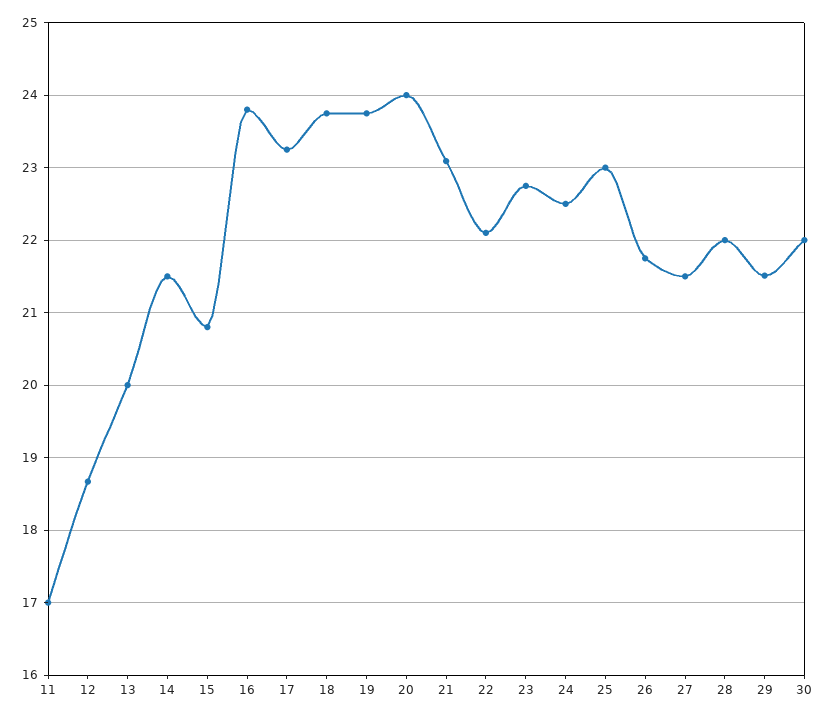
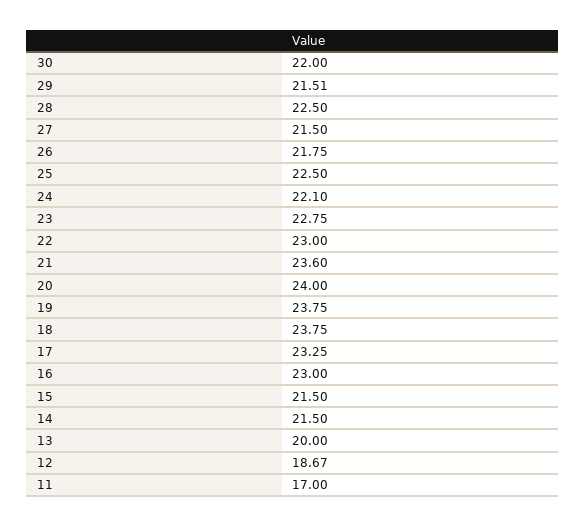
  {
    "11": 17,
    "12": 18.67,
    "13": 20,
    "14": 21.5,
-   "15": 20.8,
+   "15": 21.5,
-   "16": 23.8,
+   "16": 23,
    "17": 23.25,
    "18": 23.75,
    "19": 23.75,
    "20": 24,
-   "21": 23.1,
+   "21": 23.6,
-   "22": 22.1,
+   "22": 23,
    "23": 22.75,
-   "24": 22.5,
+   "24": 22.1,
-   "25": 23,
+   "25": 22.5,
    "26": 21.75,
    "27": 21.5,
-   "28": 22,
+   "28": 22.5,
    "29": 21.51,
    "30": 22
  }

